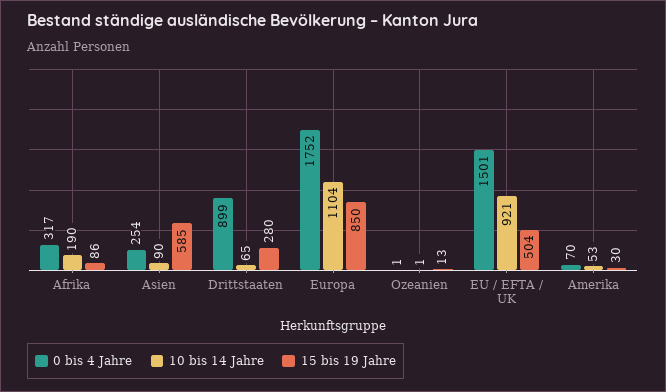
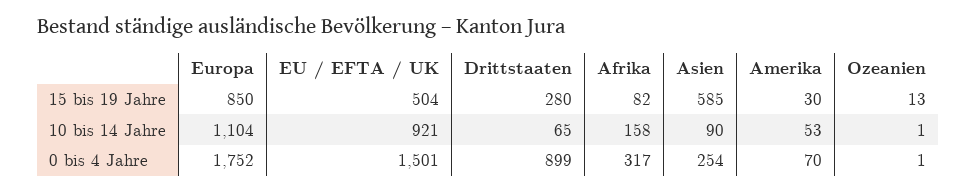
  {
    "0 bis 4 Jahre": {
      "Afrika": 317,
      "Asien": 254,
      "Drittstaaten": 899,
      "Europa": 1752,
      "Ozeanien": 1,
      "EU / EFTA / UK": 1501,
      "Amerika": 70
    },
    "10 bis 14 Jahre": {
-     "Afrika": 190,
+     "Afrika": 158,
      "Asien": 90,
      "Drittstaaten": 65,
      "Europa": 1104,
      "Ozeanien": 1,
      "EU / EFTA / UK": 921,
      "Amerika": 53
    },
    "15 bis 19 Jahre": {
-     "Afrika": 86,
+     "Afrika": 82,
      "Asien": 585,
      "Drittstaaten": 280,
      "Europa": 850,
      "Ozeanien": 13,
      "EU / EFTA / UK": 504,
      "Amerika": 30
    }
  }

